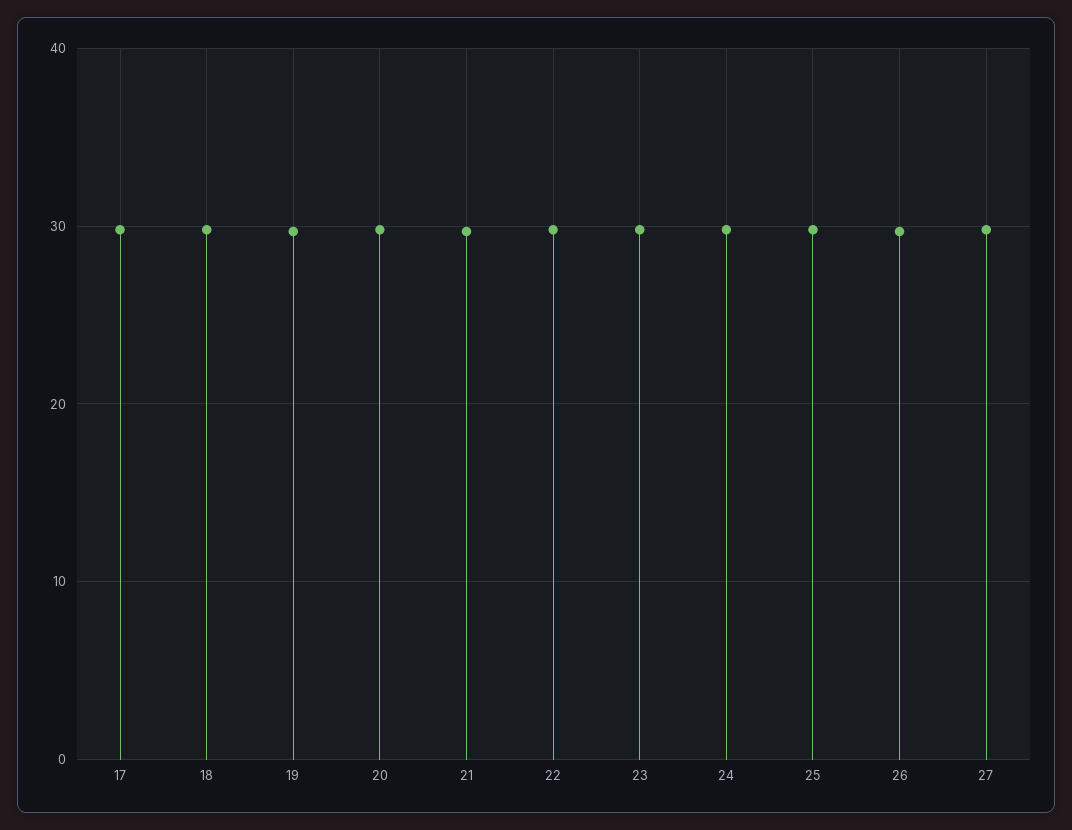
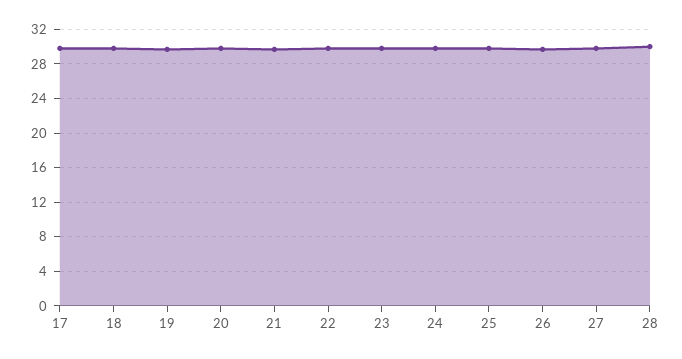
  {
    "17": 30,
    "18": 30,
    "19": 30,
    "20": 30,
    "21": 30,
    "22": 30,
    "23": 30,
    "24": 30,
    "25": 30,
    "26": 30,
-   "27": 30
+   "27": 30,
+   "28": 30
  }

